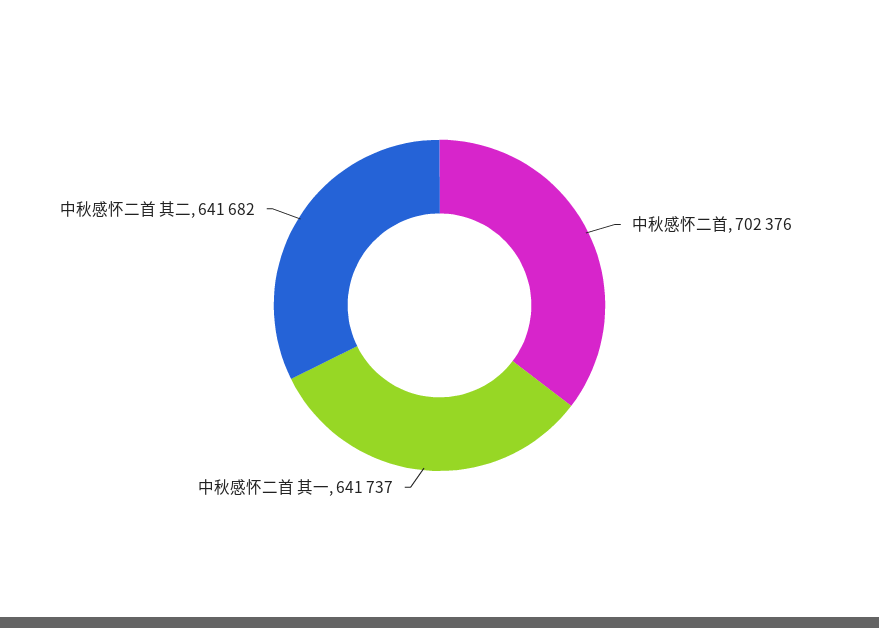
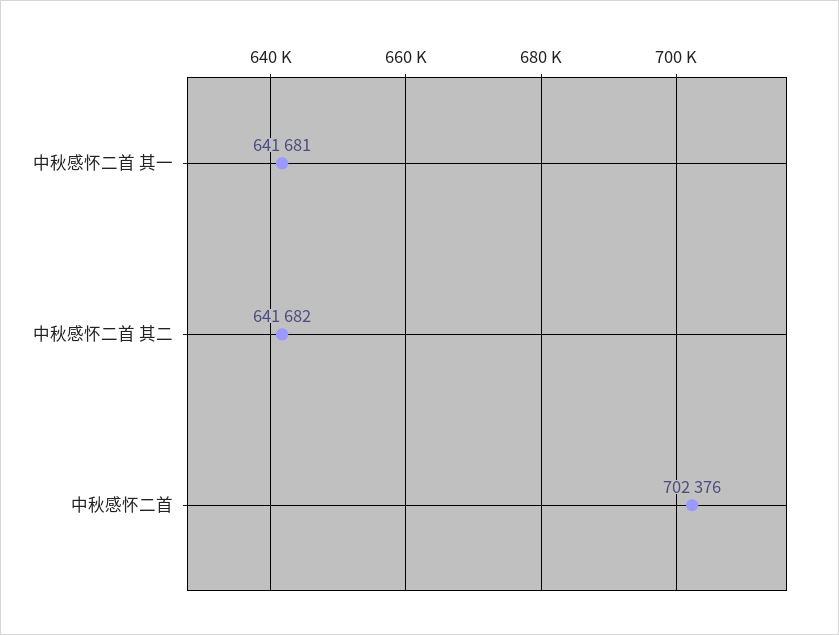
  {
    "中秋感怀二首": 702376,
-   "中秋感怀二首 其一": 641737,
+   "中秋感怀二首 其一": 641681,
    "中秋感怀二首 其二": 641682
  }

